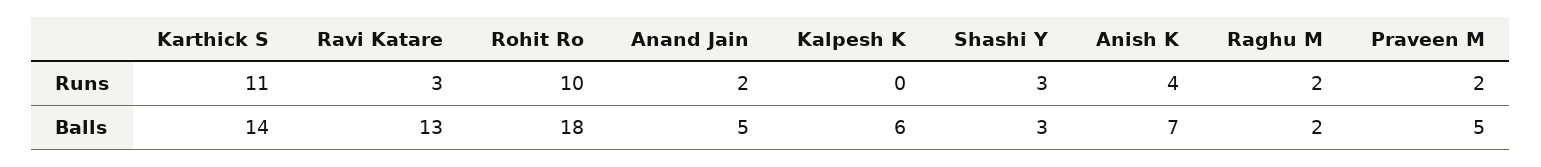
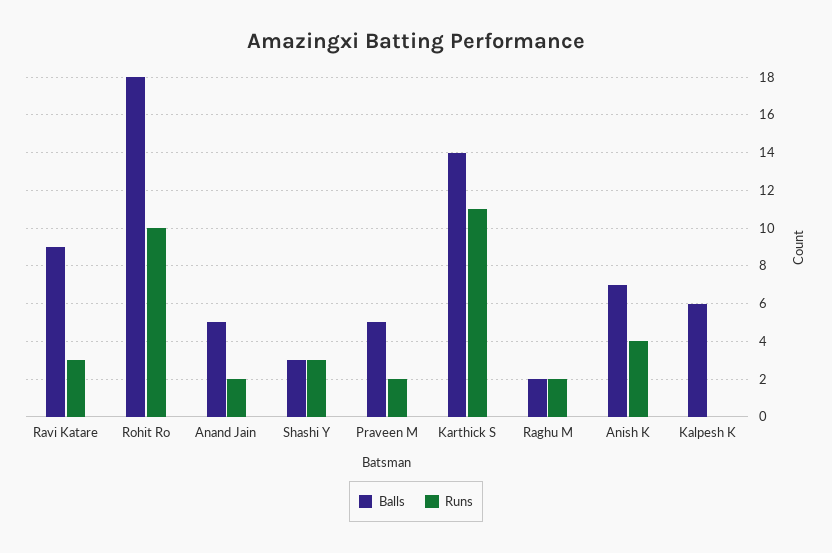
  {
    "Runs": {
      "Karthick S": 11,
      "Ravi Katare": 3,
      "Rohit Ro": 10,
      "Anand Jain": 2,
      "Kalpesh K": 0,
      "Shashi Y": 3,
      "Anish K": 4,
      "Raghu M": 2,
      "Praveen M": 2
    },
    "Balls": {
      "Karthick S": 14,
-     "Ravi Katare": 13,
+     "Ravi Katare": 9,
      "Rohit Ro": 18,
      "Anand Jain": 5,
      "Kalpesh K": 6,
      "Shashi Y": 3,
      "Anish K": 7,
      "Raghu M": 2,
      "Praveen M": 5
    }
  }

